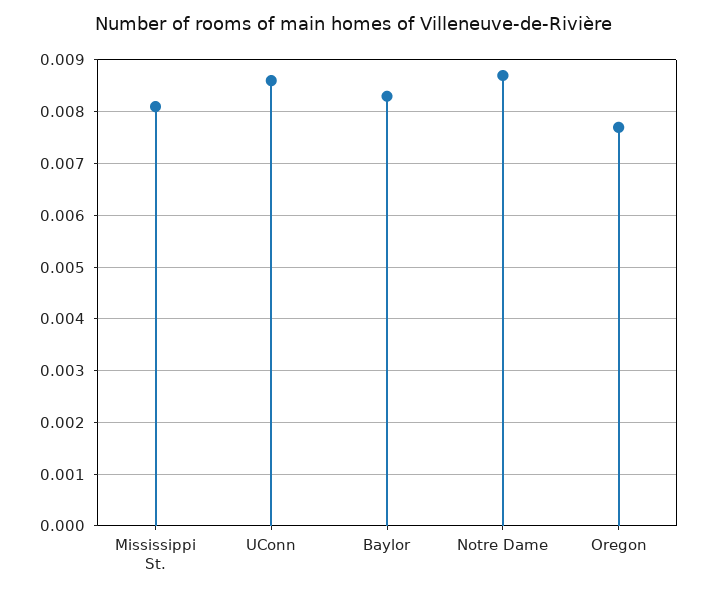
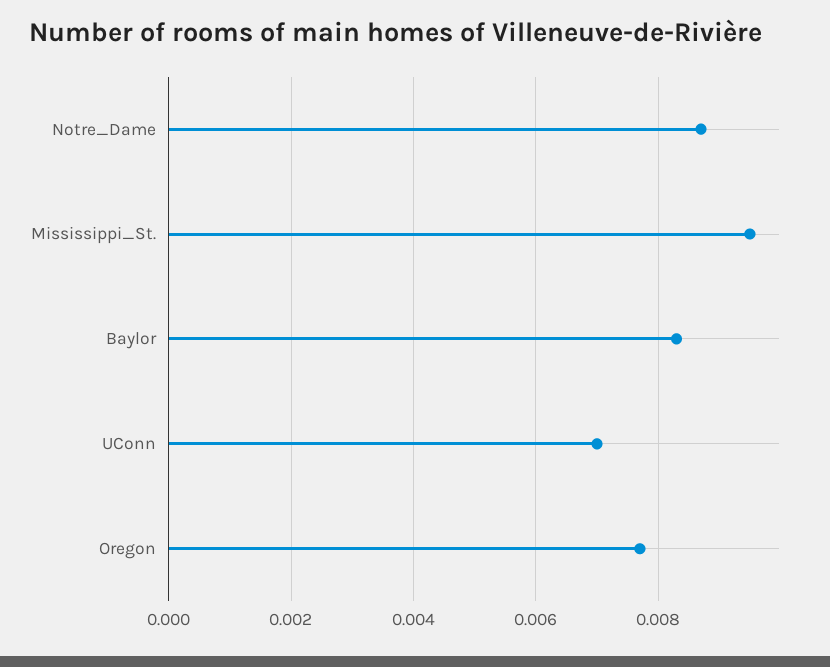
  {
-   "Mississippi St.": 0.008,
+   "Mississippi St.": 0.0095,
-   "UConn": 0.0085,
+   "UConn": 0.007,
    "Baylor": 0.0085,
    "Notre Dame": 0.0085,
    "Oregon": 0.0075
  }

